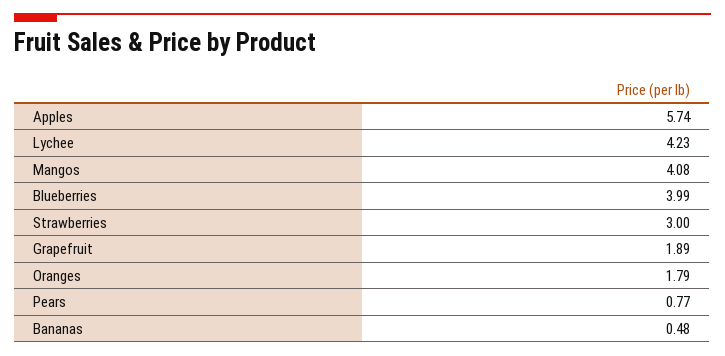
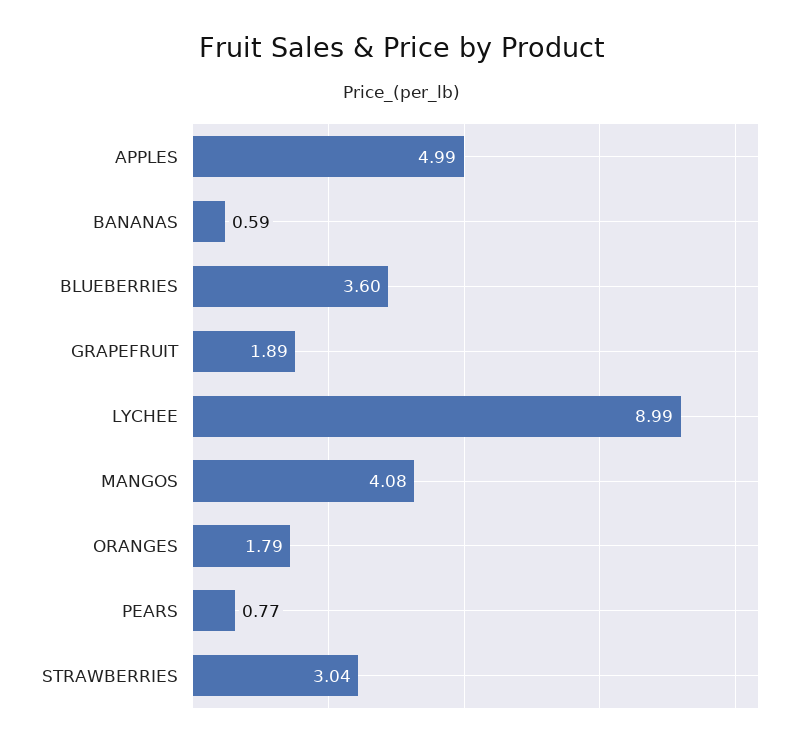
  {
-   "Apples": 5.74,
+   "Apples": 4.99,
-   "Lychee": 4.23,
+   "Lychee": 8.99,
    "Mangos": 4.08,
-   "Blueberries": 3.99,
+   "Blueberries": 3.6,
-   "Strawberries": 3,
+   "Strawberries": 3.04,
    "Grapefruit": 1.89,
    "Oranges": 1.79,
    "Pears": 0.77,
-   "Bananas": 0.48
+   "Bananas": 0.59
  }

